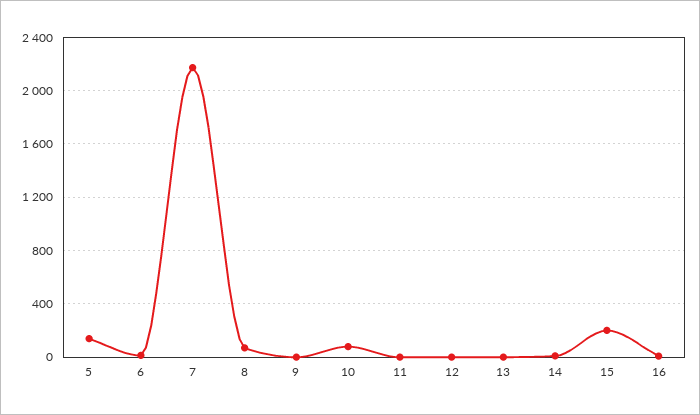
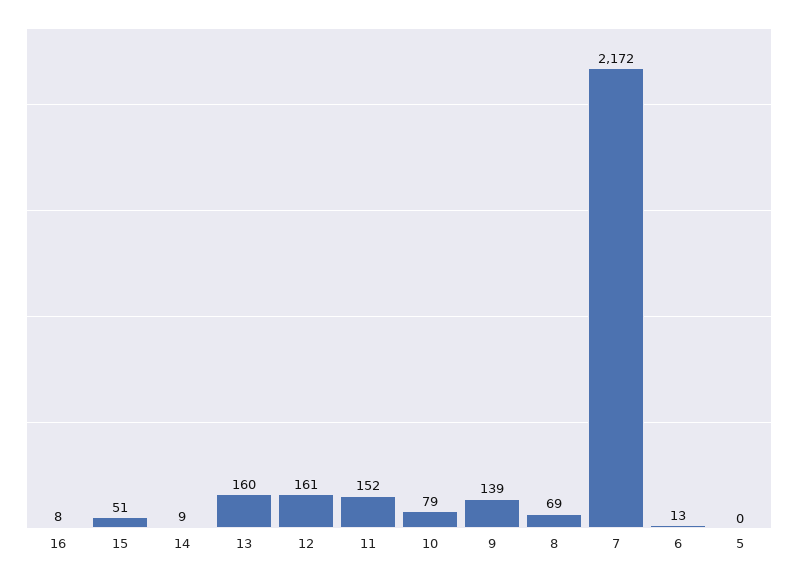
  {
-   "5": 150,
+   "5": 0,
    "6": 13,
    "7": 2172,
    "8": 69,
-   "9": 0,
+   "9": 139,
    "10": 79,
-   "11": 0,
+   "11": 152,
-   "12": 0,
+   "12": 161,
-   "13": 0,
+   "13": 160,
    "14": 9,
-   "15": 200,
+   "15": 51,
    "16": 8
  }

